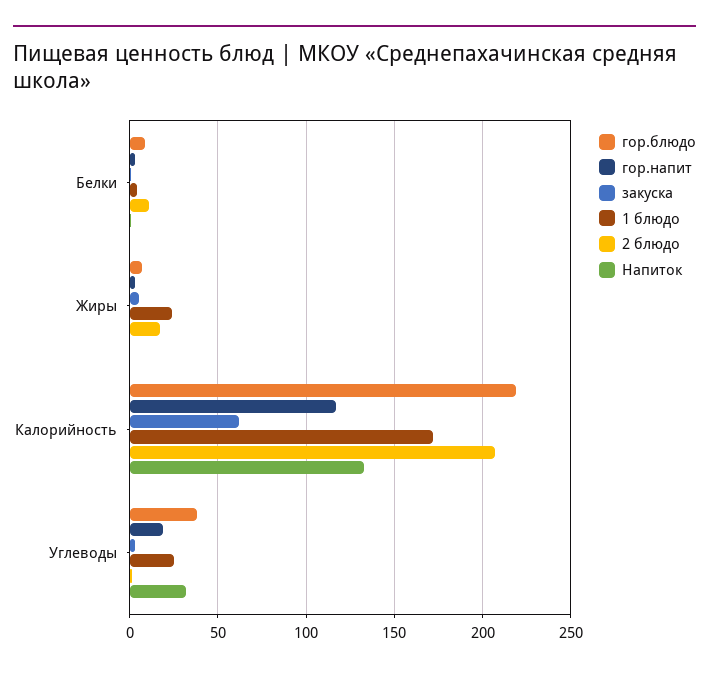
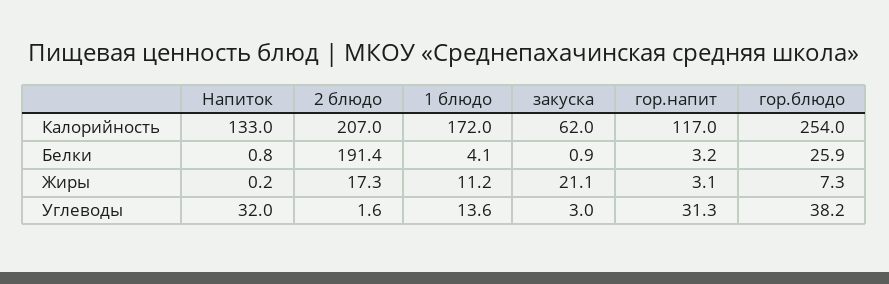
  {
    "гор.блюдо": {
-     "Белки": 10,
+     "Белки": 25.9,
      "Жиры": 7.3,
-     "Калорийность": 220,
+     "Калорийность": 254,
      "Углеводы": 38.2
    },
    "гор.напит": {
      "Белки": 3.2,
      "Жиры": 3.1,
      "Калорийность": 117,
-     "Углеводы": 20
+     "Углеводы": 31.3
    },
    "закуска": {
      "Белки": 0.9,
-     "Жиры": 5,
+     "Жиры": 21.1,
      "Калорийность": 62,
      "Углеводы": 3
    },
    "1 блюдо": {
      "Белки": 4.1,
-     "Жиры": 25,
+     "Жиры": 11.2,
      "Калорийность": 172,
-     "Углеводы": 25
+     "Углеводы": 13.6
    },
    "2 блюдо": {
-     "Белки": 10,
+     "Белки": 191.4,
      "Жиры": 17.3,
      "Калорийность": 207,
      "Углеводы": 1.6
    },
    "Напиток": {
      "Белки": 0.8,
      "Жиры": 0.2,
      "Калорийность": 133,
      "Углеводы": 32
    }
  }

